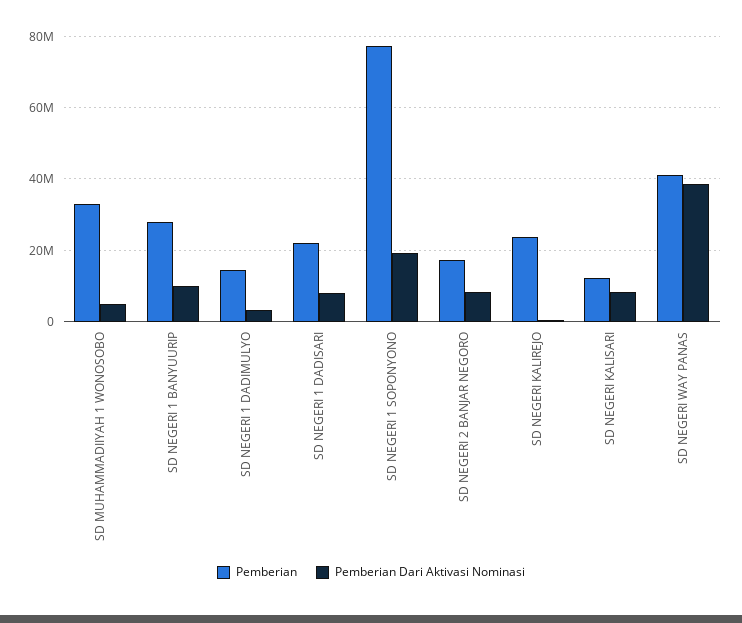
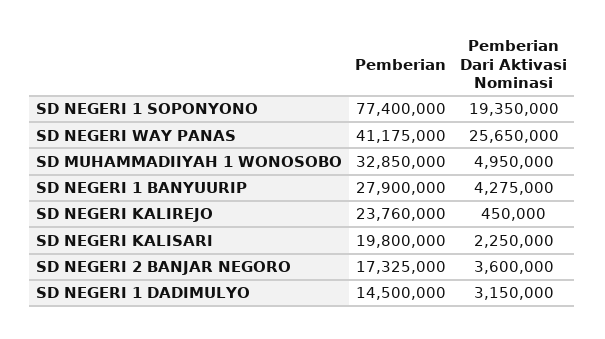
  {
    "Pemberian": {
      "SD MUHAMMADIIYAH 1 WONOSOBO": 32850000,
      "SD NEGERI 1 BANYUURIP": 27900000,
      "SD NEGERI 1 DADIMULYO": 14500000,
-     "SD NEGERI 1 DADISARI": 22000000,
      "SD NEGERI 1 SOPONYONO": 77400000,
      "SD NEGERI 2 BANJAR NEGORO": 17325000,
      "SD NEGERI KALIREJO": 23760000,
-     "SD NEGERI KALISARI": 12000000,
+     "SD NEGERI KALISARI": 19800000,
      "SD NEGERI WAY PANAS": 41175000
    },
    "Pemberian Dari Aktivasi Nominasi": {
      "SD MUHAMMADIIYAH 1 WONOSOBO": 4950000,
-     "SD NEGERI 1 BANYUURIP": 10000000,
+     "SD NEGERI 1 BANYUURIP": 4275000,
      "SD NEGERI 1 DADIMULYO": 3150000,
-     "SD NEGERI 1 DADISARI": 8000000,
      "SD NEGERI 1 SOPONYONO": 19350000,
-     "SD NEGERI 2 BANJAR NEGORO": 8000000,
+     "SD NEGERI 2 BANJAR NEGORO": 3600000,
      "SD NEGERI KALIREJO": 450000,
-     "SD NEGERI KALISARI": 8000000,
+     "SD NEGERI KALISARI": 2250000,
-     "SD NEGERI WAY PANAS": 38000000
+     "SD NEGERI WAY PANAS": 25650000
    }
  }

